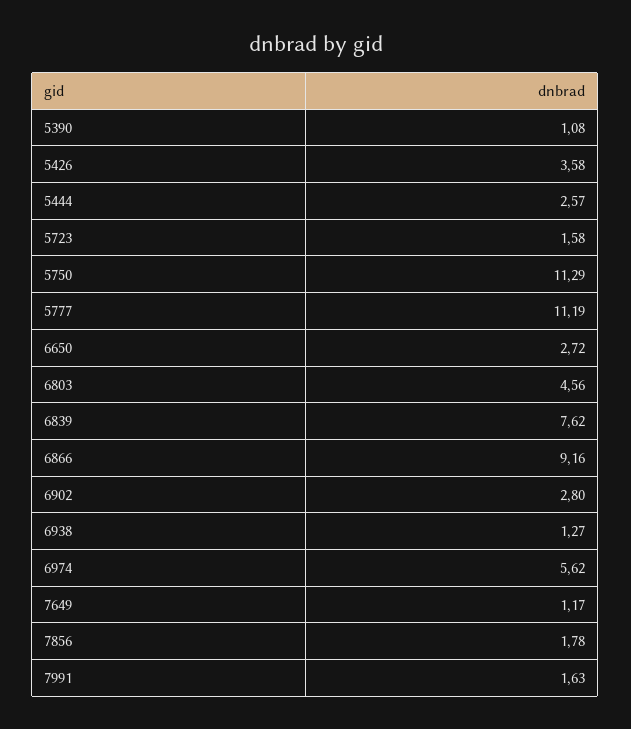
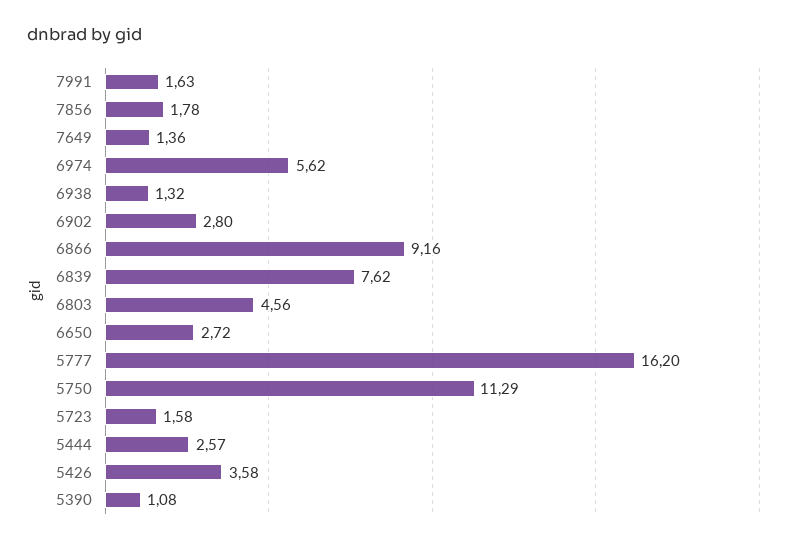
  {
    "5390": 1.08,
    "5426": 3.58,
    "5444": 2.57,
    "5723": 1.58,
    "5750": 11.29,
-   "5777": 11.19,
+   "5777": 16.2,
    "6650": 2.72,
    "6803": 4.56,
    "6839": 7.62,
    "6866": 9.16,
    "6902": 2.8,
-   "6938": 1.27,
+   "6938": 1.32,
    "6974": 5.62,
-   "7649": 1.17,
+   "7649": 1.36,
    "7856": 1.78,
    "7991": 1.63
  }

